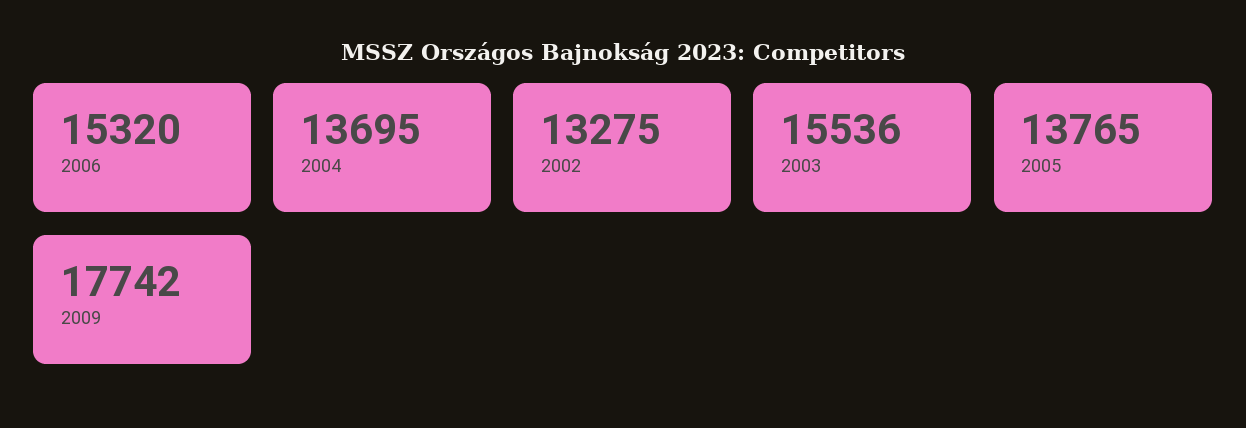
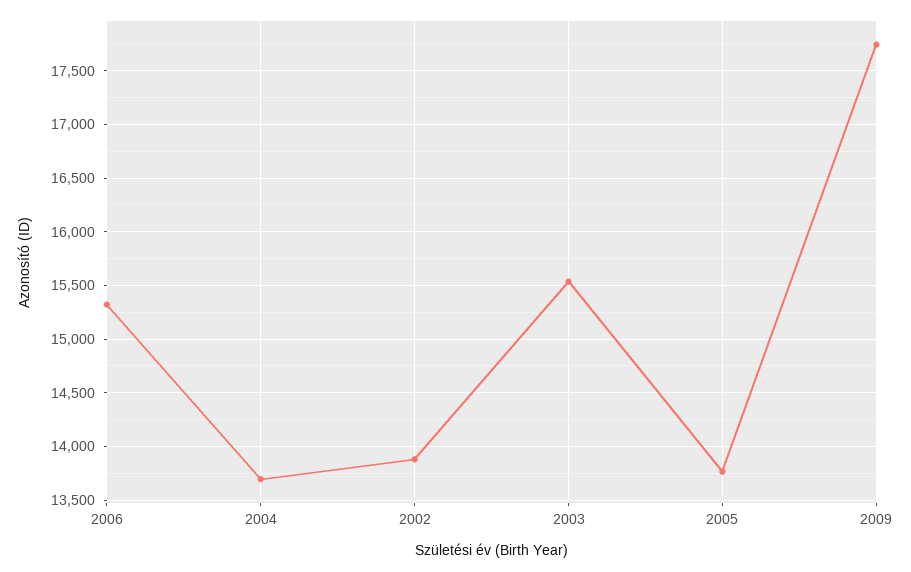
  {
    "2006": 15320,
    "2004": 13695,
-   "2002": 13275,
+   "2002": 13900,
    "2003": 15536,
    "2005": 13765,
    "2009": 17742
  }

